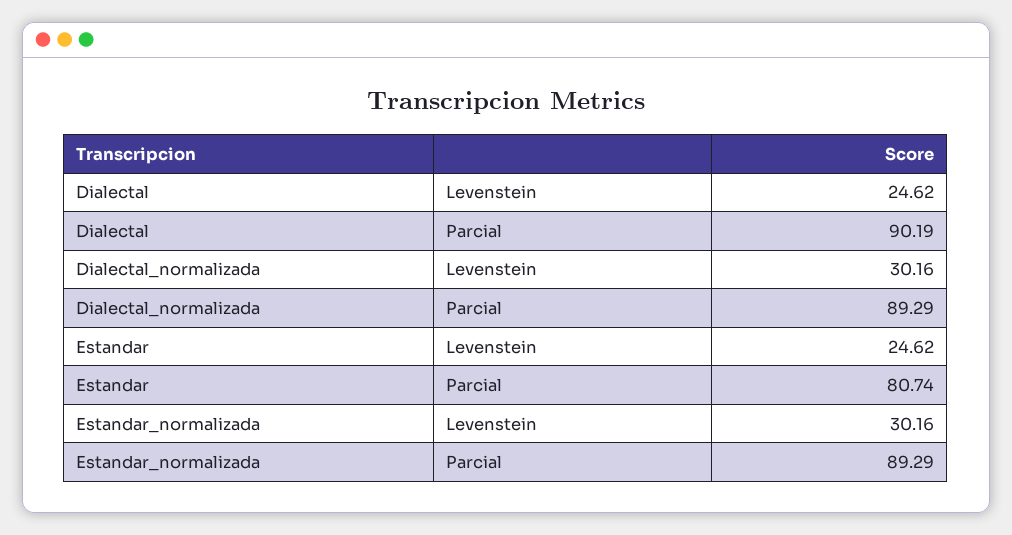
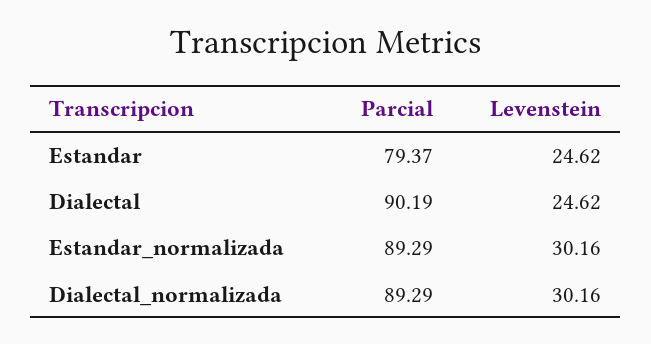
  {
    "Dialectal": {
      "Levenstein": 24.62,
      "Parcial": 90.19
    },
    "Dialectal_normalizada": {
      "Levenstein": 30.16,
      "Parcial": 89.29
    },
    "Estandar": {
      "Levenstein": 24.62,
-     "Parcial": 80.74
+     "Parcial": 79.37
    },
    "Estandar_normalizada": {
      "Levenstein": 30.16,
      "Parcial": 89.29
    }
  }

